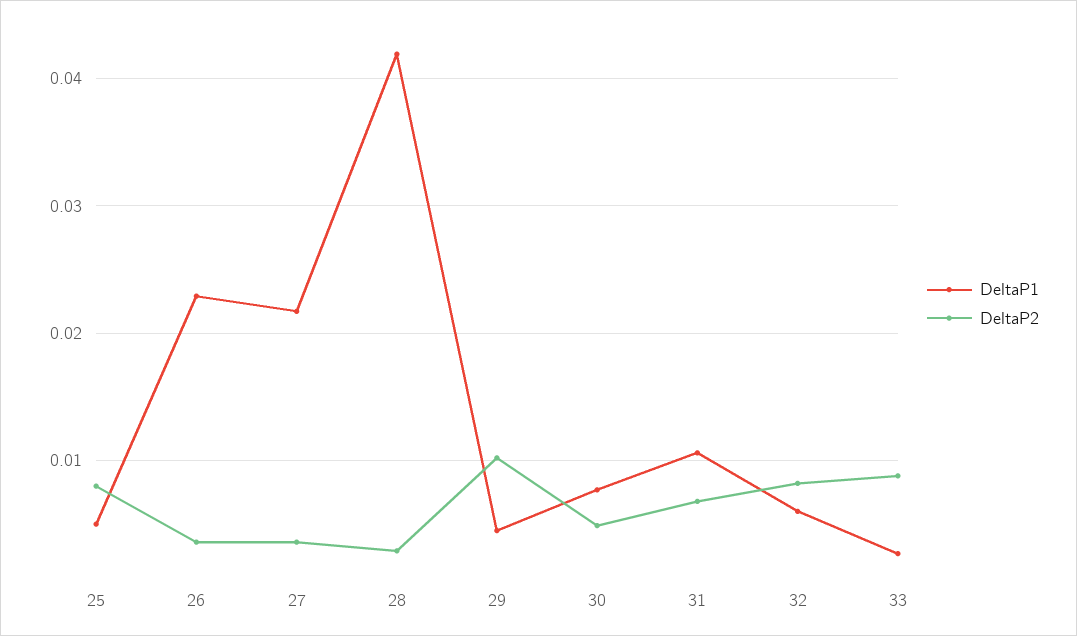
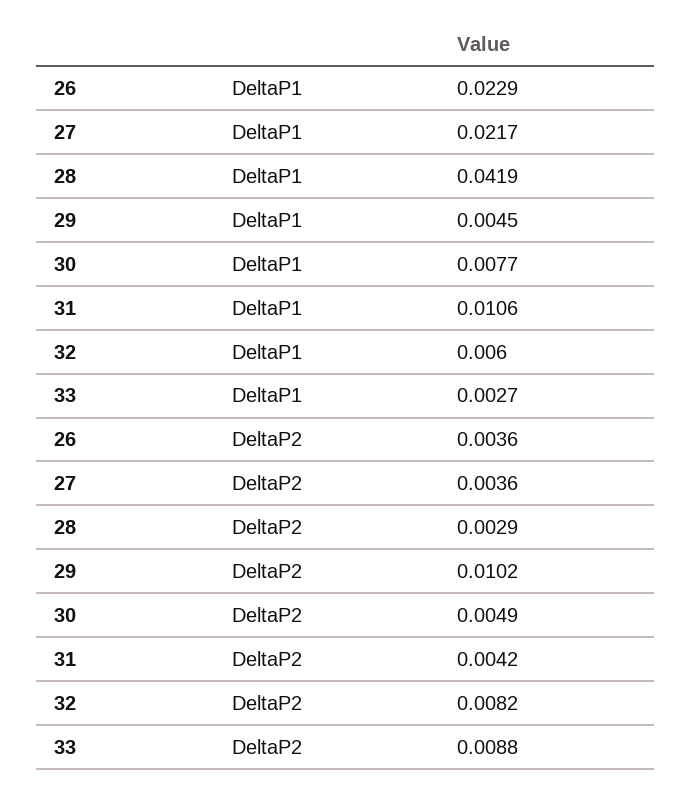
  {
    "DeltaP1": {
-     "25": 0.005,
      "26": 0.0229,
      "27": 0.0217,
      "28": 0.0419,
      "29": 0.0045,
      "30": 0.0077,
      "31": 0.0106,
      "32": 0.006,
      "33": 0.0027
    },
    "DeltaP2": {
-     "25": 0.008,
      "26": 0.0036,
      "27": 0.0036,
      "28": 0.0029,
      "29": 0.0102,
      "30": 0.0049,
-     "31": 0.007,
+     "31": 0.0042,
      "32": 0.0082,
      "33": 0.0088
    }
  }

